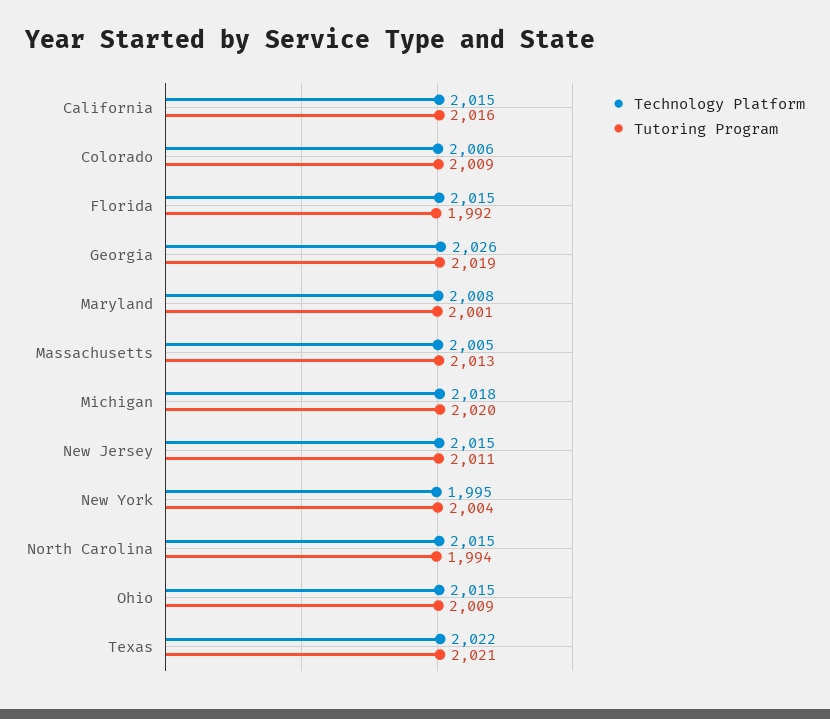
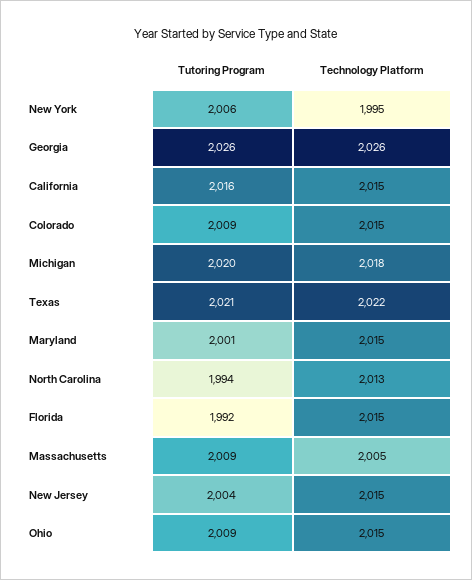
  {
    "Technology Platform": {
      "California": 2015,
-     "Colorado": 2006,
+     "Colorado": 2015,
      "Florida": 2015,
      "Georgia": 2026,
-     "Maryland": 2008,
+     "Maryland": 2015,
      "Massachusetts": 2005,
      "Michigan": 2018,
      "New Jersey": 2015,
      "New York": 1995,
-     "North Carolina": 2015,
+     "North Carolina": 2013,
      "Ohio": 2015,
      "Texas": 2022
    },
    "Tutoring Program": {
      "California": 2016,
      "Colorado": 2009,
      "Florida": 1992,
-     "Georgia": 2019,
+     "Georgia": 2026,
      "Maryland": 2001,
-     "Massachusetts": 2013,
+     "Massachusetts": 2009,
      "Michigan": 2020,
-     "New Jersey": 2011,
+     "New Jersey": 2004,
-     "New York": 2004,
+     "New York": 2006,
      "North Carolina": 1994,
      "Ohio": 2009,
      "Texas": 2021
    }
  }

